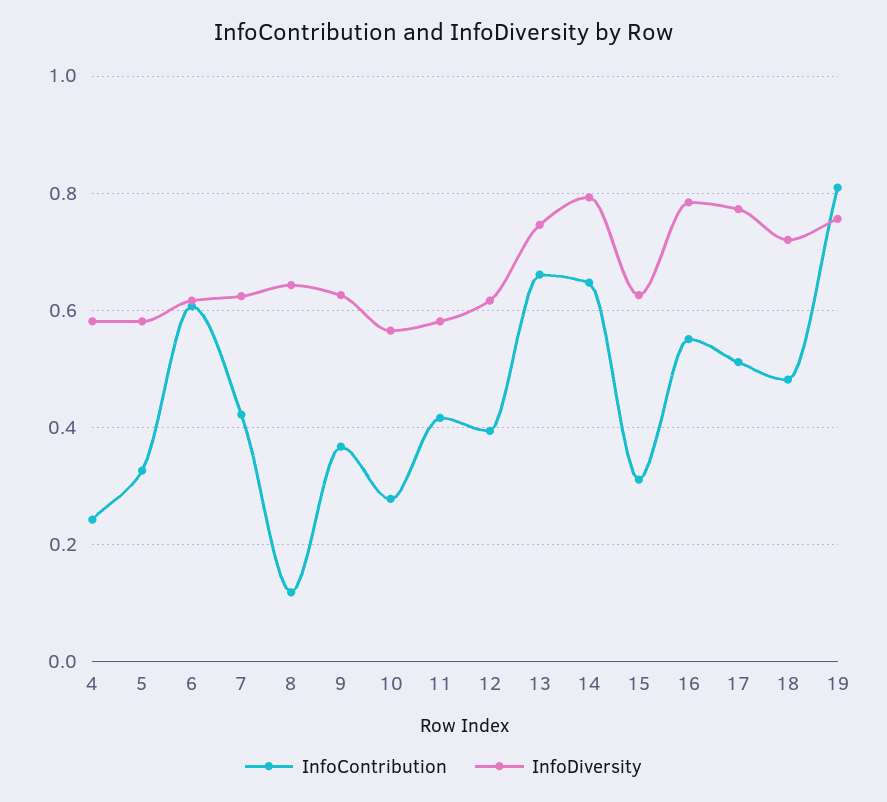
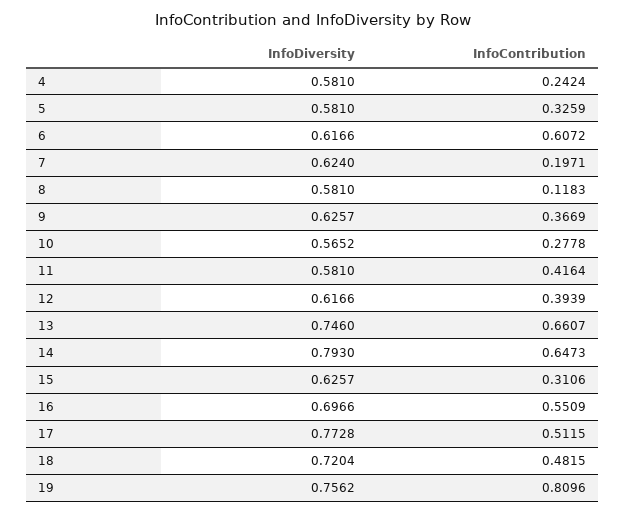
  {
    "InfoContribution": {
      "4": 0.2424,
      "5": 0.3259,
      "6": 0.6072,
-     "7": 0.42,
+     "7": 0.1971,
      "8": 0.1183,
      "9": 0.3669,
      "10": 0.2778,
      "11": 0.4164,
      "12": 0.3939,
      "13": 0.6607,
      "14": 0.6473,
      "15": 0.3106,
      "16": 0.5509,
      "17": 0.5115,
      "18": 0.4815,
      "19": 0.8096
    },
    "InfoDiversity": {
      "4": 0.581,
      "5": 0.581,
      "6": 0.6166,
      "7": 0.624,
-     "8": 0.64,
+     "8": 0.581,
      "9": 0.6257,
      "10": 0.5652,
      "11": 0.581,
      "12": 0.6166,
      "13": 0.746,
      "14": 0.793,
      "15": 0.6257,
-     "16": 0.78,
+     "16": 0.6966,
      "17": 0.7728,
      "18": 0.7204,
      "19": 0.7562
    }
  }

